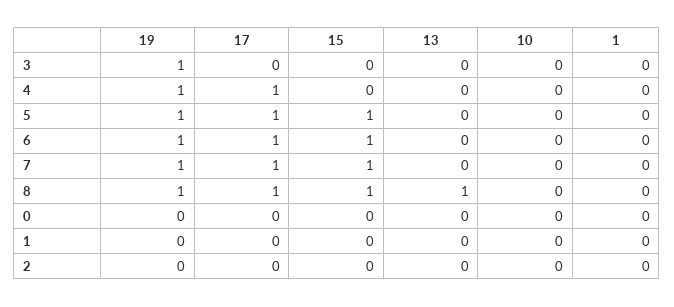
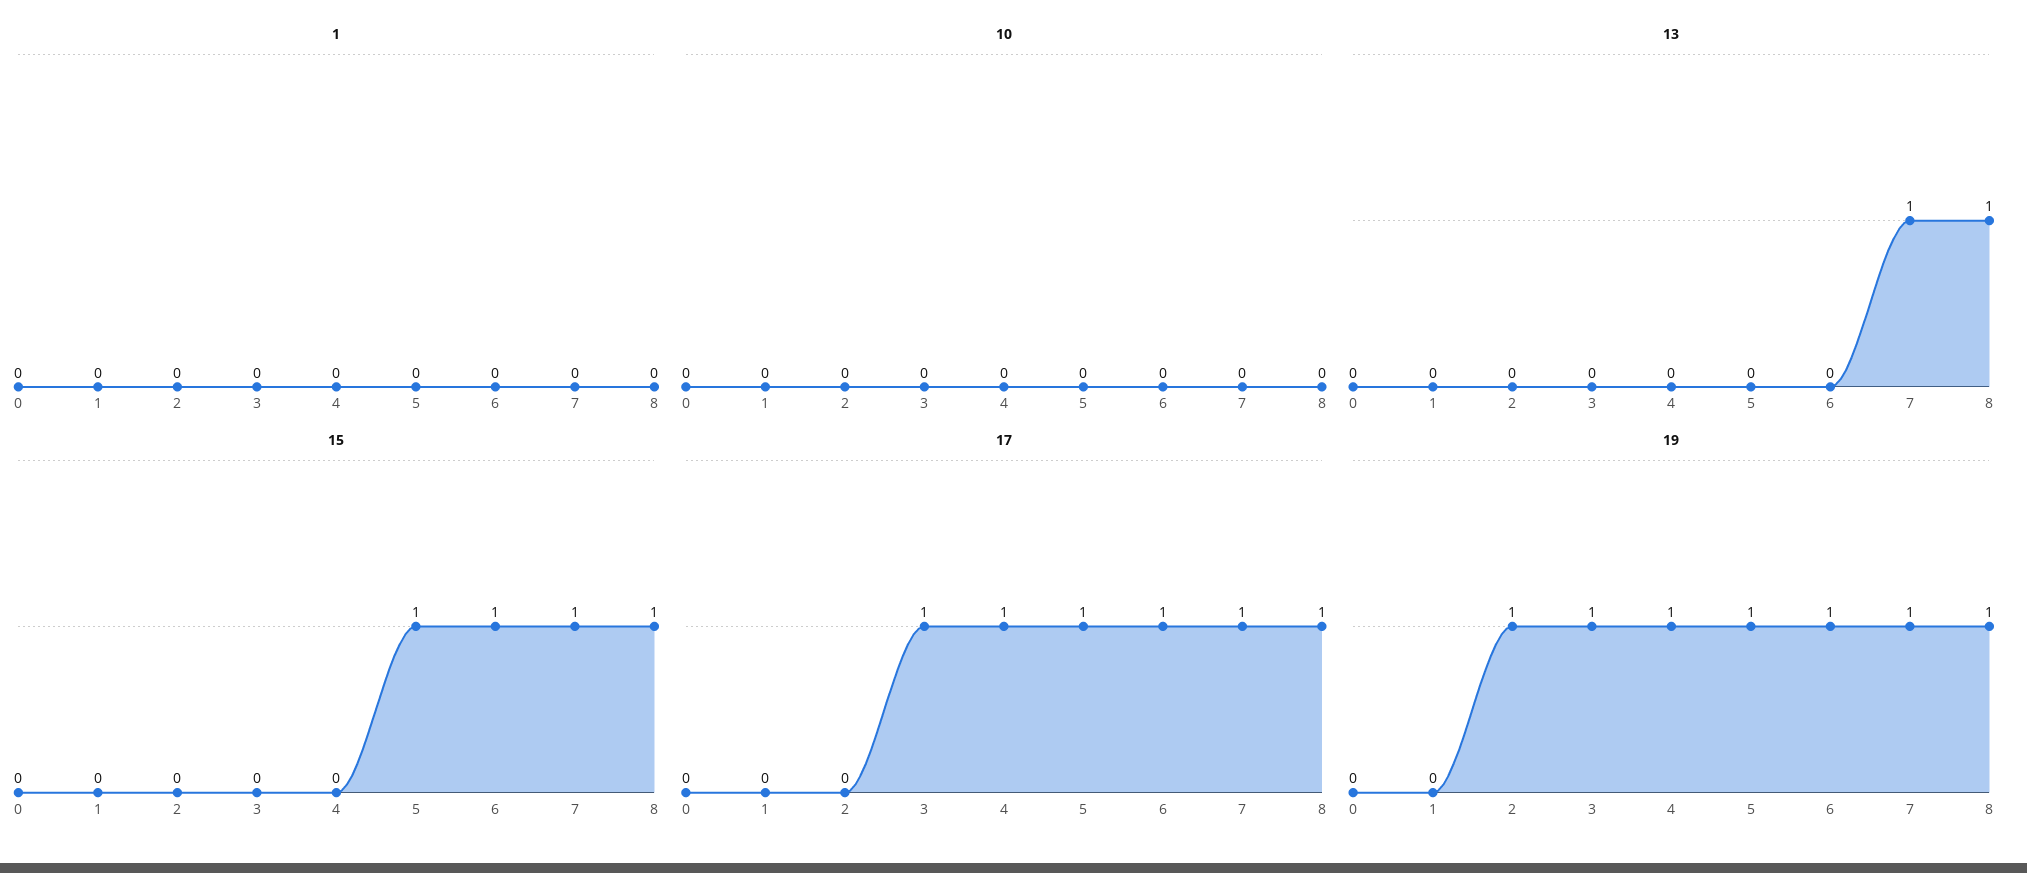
  {
    "19": {
      "3": 1,
      "4": 1,
      "5": 1,
      "6": 1,
      "7": 1,
      "8": 1,
      "0": 0,
      "1": 0,
-     "2": 0
+     "2": 1
    },
    "17": {
-     "3": 0,
+     "3": 1,
      "4": 1,
      "5": 1,
      "6": 1,
      "7": 1,
      "8": 1,
      "0": 0,
      "1": 0,
      "2": 0
    },
    "15": {
      "3": 0,
      "4": 0,
      "5": 1,
      "6": 1,
      "7": 1,
      "8": 1,
      "0": 0,
      "1": 0,
      "2": 0
    },
    "13": {
      "3": 0,
      "4": 0,
      "5": 0,
      "6": 0,
-     "7": 0,
+     "7": 1,
      "8": 1,
      "0": 0,
      "1": 0,
      "2": 0
    },
    "10": {
      "3": 0,
      "4": 0,
      "5": 0,
      "6": 0,
      "7": 0,
      "8": 0,
      "0": 0,
      "1": 0,
      "2": 0
    },
    "1": {
      "3": 0,
      "4": 0,
      "5": 0,
      "6": 0,
      "7": 0,
      "8": 0,
      "0": 0,
      "1": 0,
      "2": 0
    }
  }

